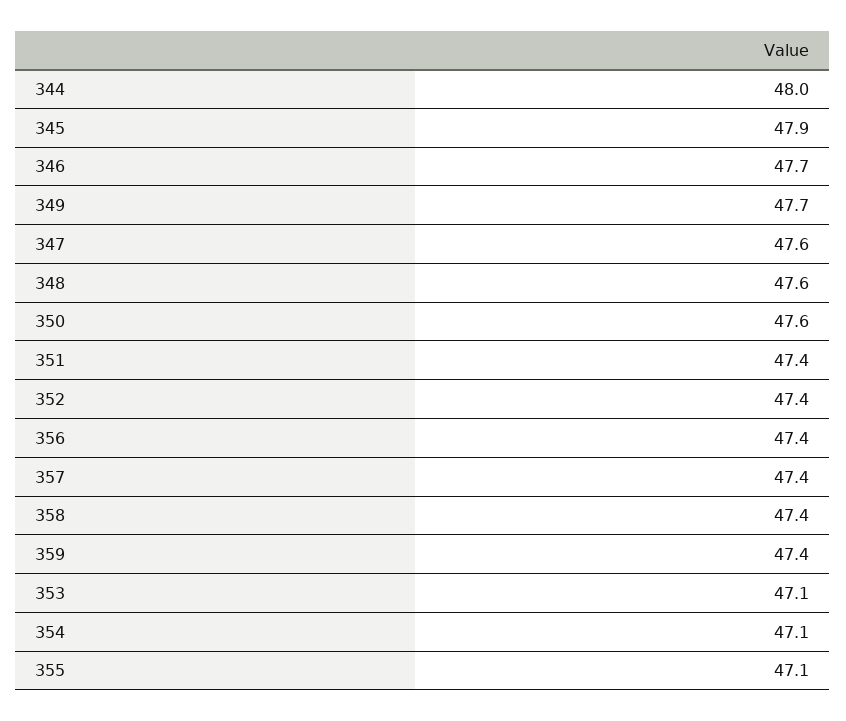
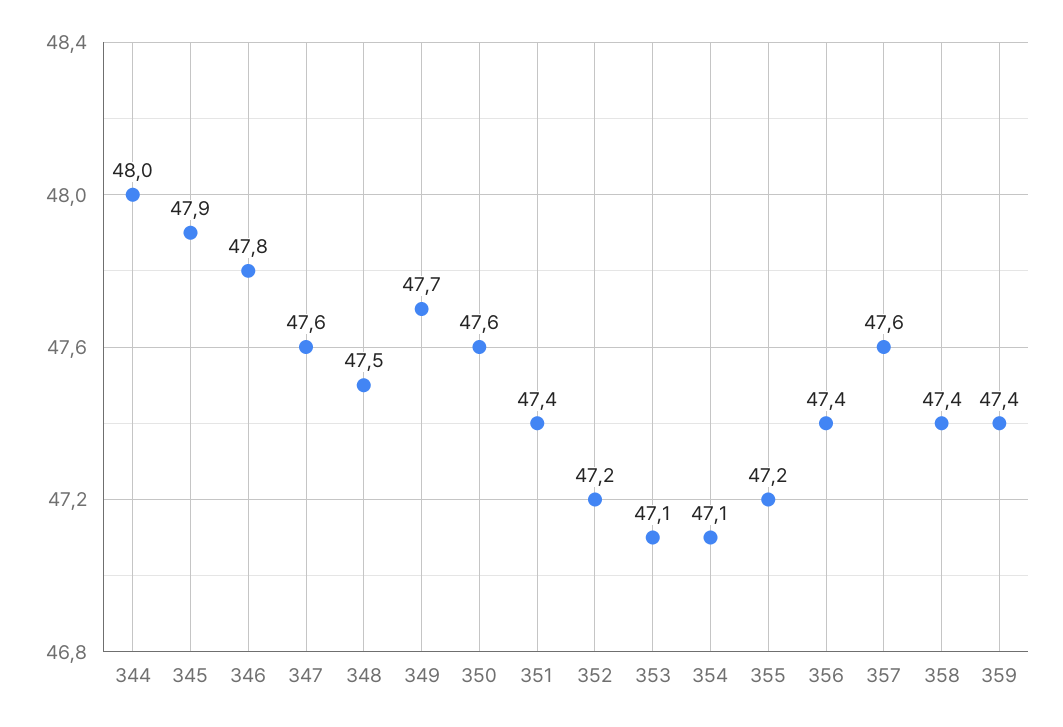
  {
    "344": 48,
    "345": 47.9,
-   "346": 47.7,
+   "346": 47.8,
    "349": 47.7,
    "347": 47.6,
-   "348": 47.6,
+   "348": 47.5,
    "350": 47.6,
    "351": 47.4,
-   "352": 47.4,
+   "352": 47.2,
    "356": 47.4,
-   "357": 47.4,
+   "357": 47.6,
    "358": 47.4,
    "359": 47.4,
    "353": 47.1,
    "354": 47.1,
-   "355": 47.1
+   "355": 47.2
  }

